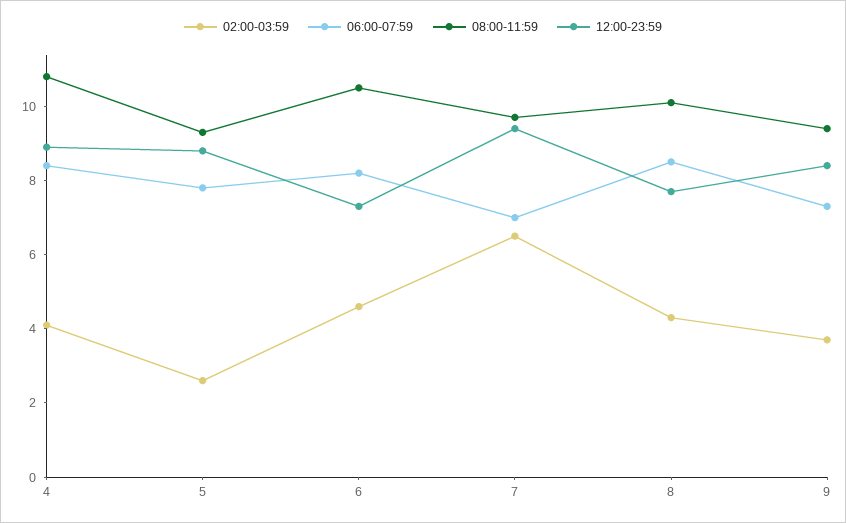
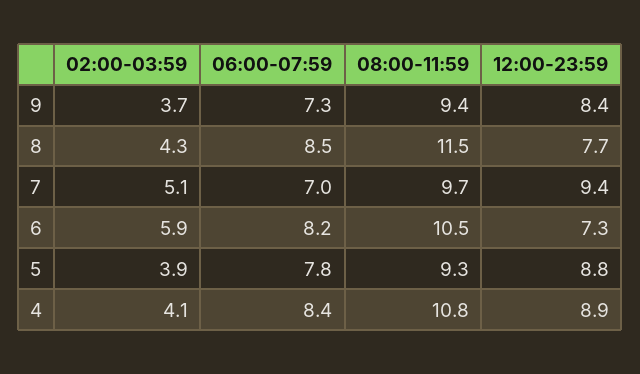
  {
    "02:00-03:59": {
      "4": 4.1,
-     "5": 2.5,
+     "5": 3.9,
-     "6": 4.5,
+     "6": 5.9,
-     "7": 6.5,
+     "7": 5.1,
      "8": 4.3,
      "9": 3.7
    },
    "06:00-07:59": {
      "4": 8.4,
      "5": 7.8,
      "6": 8.2,
      "7": 7,
      "8": 8.5,
      "9": 7.3
    },
    "08:00-11:59": {
      "4": 10.8,
      "5": 9.3,
      "6": 10.5,
      "7": 9.7,
-     "8": 10,
+     "8": 11.5,
      "9": 9.4
    },
    "12:00-23:59": {
      "4": 8.9,
      "5": 8.8,
      "6": 7.3,
      "7": 9.4,
      "8": 7.7,
      "9": 8.4
    }
  }

